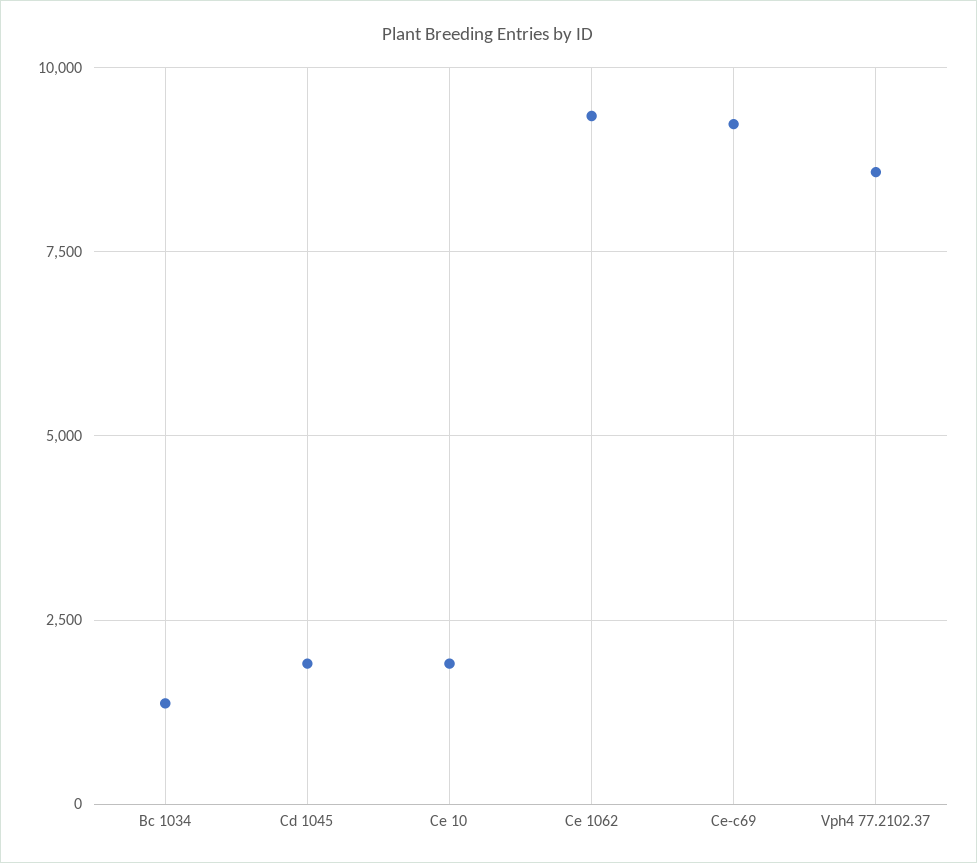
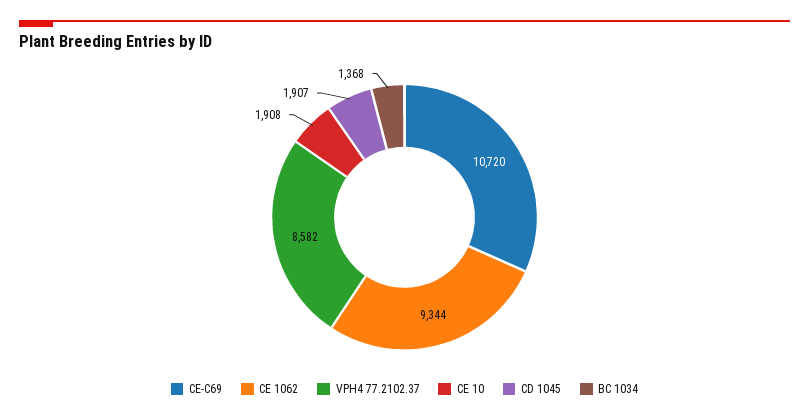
  {
    "Bc 1034": 1368,
    "Cd 1045": 1907,
    "Ce 10": 1908,
    "Ce 1062": 9344,
-   "Ce-c69": 9250,
+   "Ce-c69": 10720,
    "Vph4 77.2102.37": 8582
  }

